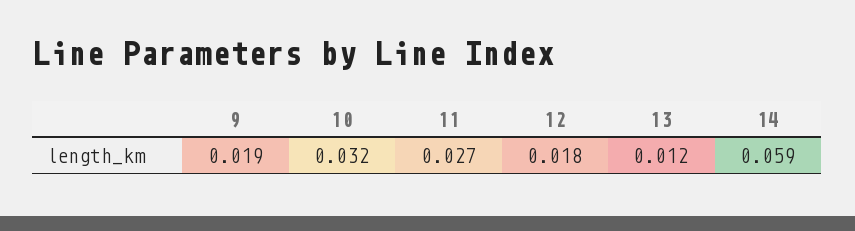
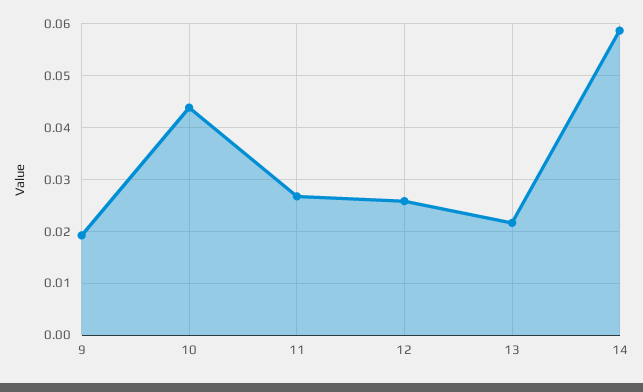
  {
    "9": 0.019,
-   "10": 0.032,
+   "10": 0.044,
    "11": 0.027,
-   "12": 0.018,
+   "12": 0.026,
-   "13": 0.012,
+   "13": 0.022,
    "14": 0.059
  }

